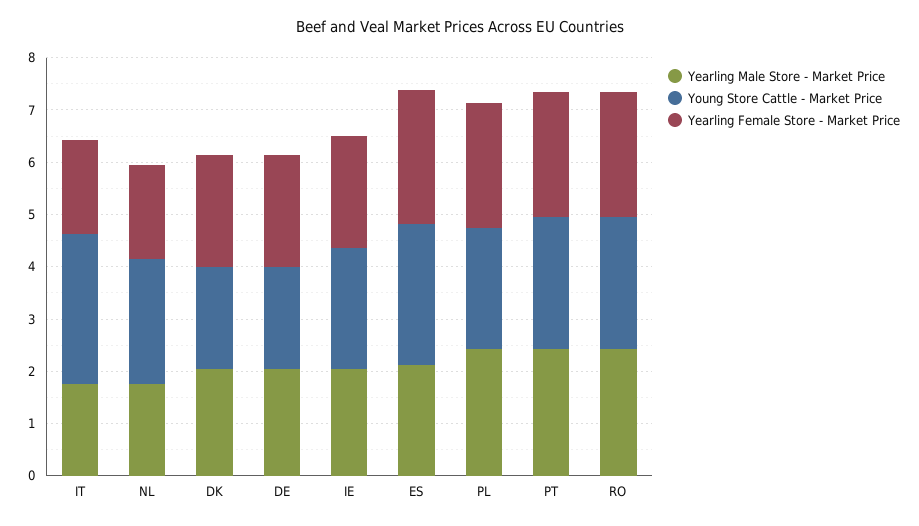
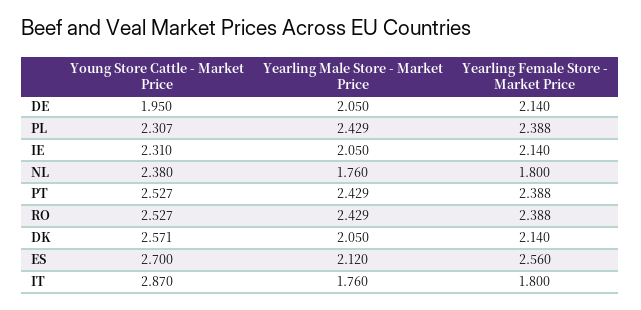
  {
    "Yearling Male Store - Market Price": {
      "IT": 1.76,
      "NL": 1.76,
      "DK": 2.05,
      "DE": 2.05,
      "IE": 2.05,
      "ES": 2.12,
      "PL": 2.429,
      "PT": 2.429,
      "RO": 2.429
    },
    "Young Store Cattle - Market Price": {
      "IT": 2.87,
      "NL": 2.38,
-     "DK": 2,
+     "DK": 2.571,
      "DE": 1.95,
      "IE": 2.31,
      "ES": 2.7,
      "PL": 2.307,
      "PT": 2.527,
      "RO": 2.527
    },
    "Yearling Female Store - Market Price": {
      "IT": 1.8,
      "NL": 1.8,
      "DK": 2.14,
      "DE": 2.14,
      "IE": 2.14,
      "ES": 2.56,
      "PL": 2.388,
      "PT": 2.388,
      "RO": 2.388
    }
  }

